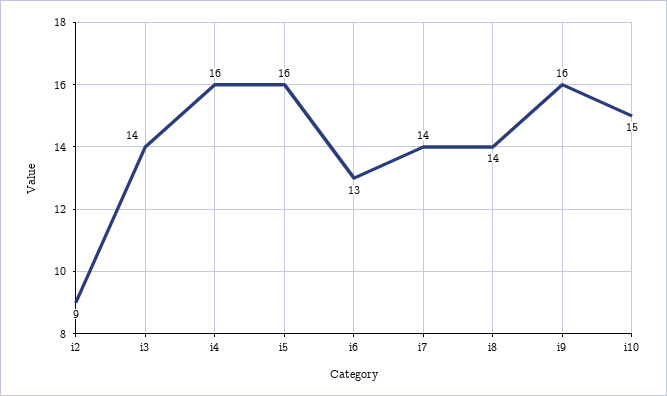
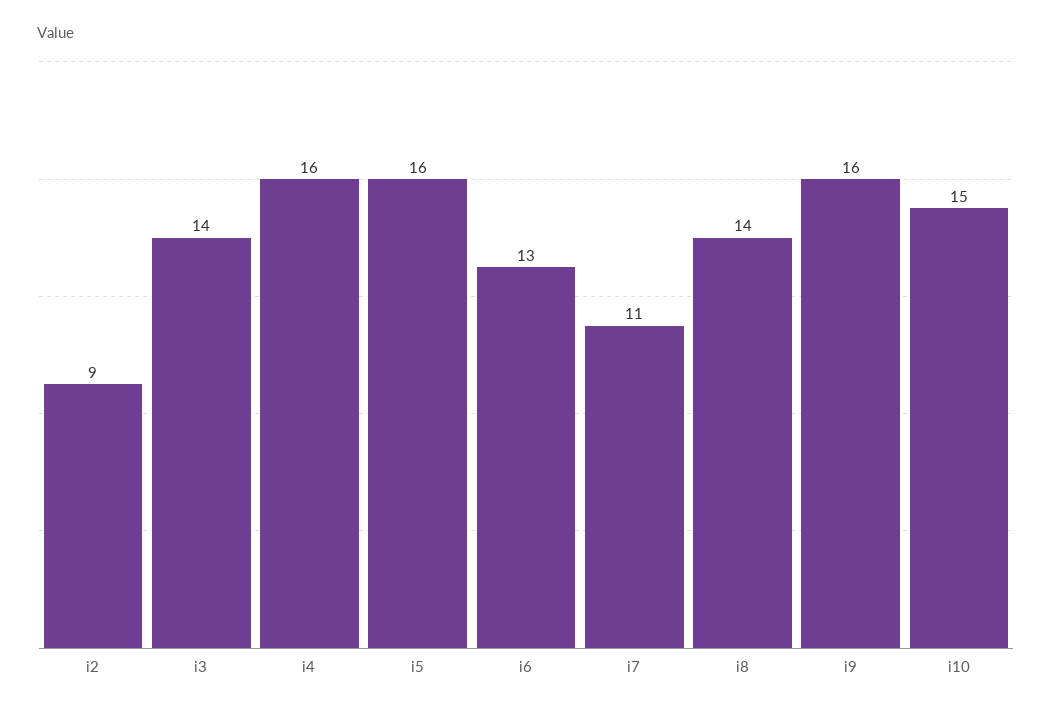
  {
    "i2": 9,
    "i3": 14,
    "i4": 16,
    "i5": 16,
    "i6": 13,
-   "i7": 14,
+   "i7": 11,
    "i8": 14,
    "i9": 16,
    "i10": 15
  }

